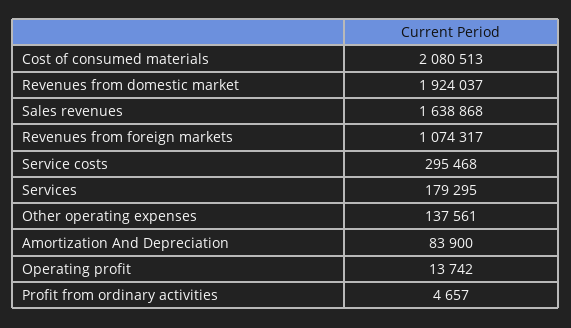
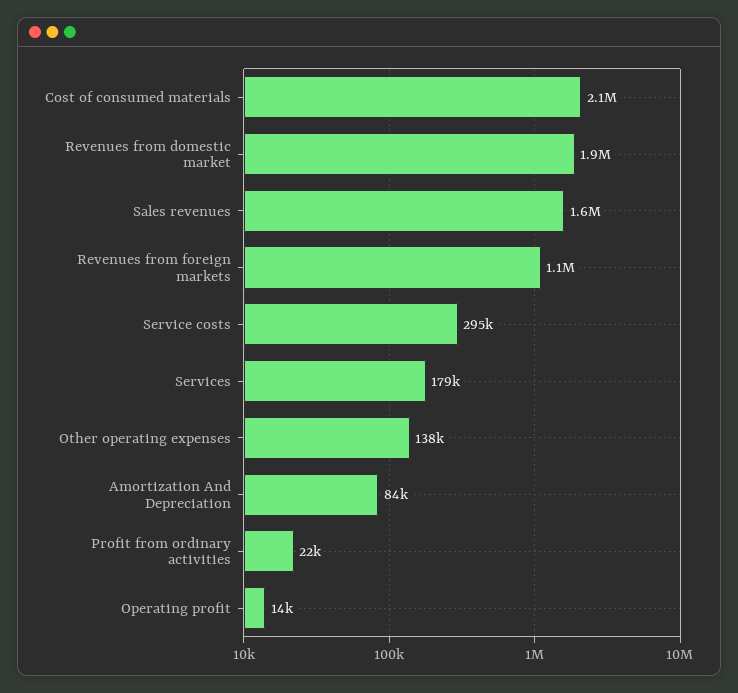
  {
    "Cost of consumed materials": 2080513,
    "Revenues from domestic market": 1924037,
    "Sales revenues": 1638868,
    "Revenues from foreign markets": 1074317,
    "Service costs": 295468,
    "Services": 179295,
    "Other operating expenses": 137561,
    "Amortization And Depreciation": 83900,
    "Operating profit": 13742,
-   "Profit from ordinary activities": 4657
+   "Profit from ordinary activities": 22000
  }

